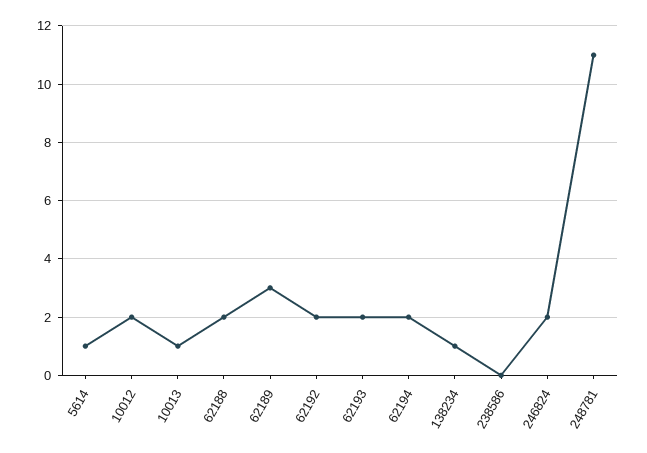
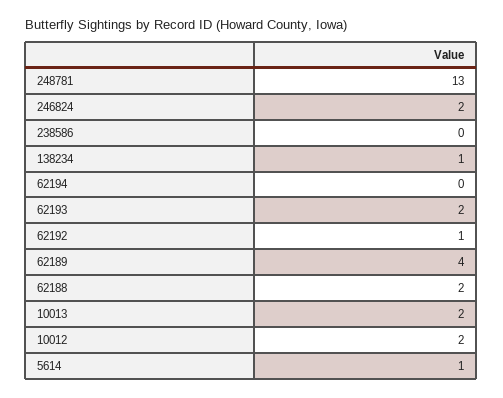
  {
    "5614": 1,
    "10012": 2,
-   "10013": 1,
+   "10013": 2,
    "62188": 2,
-   "62189": 3,
+   "62189": 4,
-   "62192": 2,
+   "62192": 1,
    "62193": 2,
-   "62194": 2,
+   "62194": 0,
    "138234": 1,
    "238586": 0,
    "246824": 2,
-   "248781": 11
+   "248781": 13
  }

